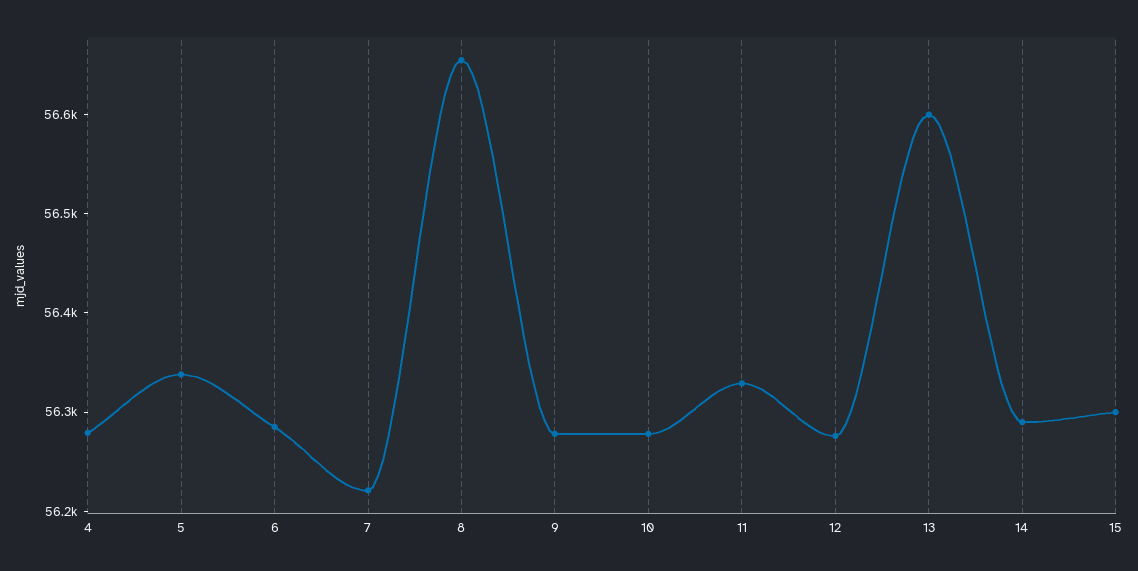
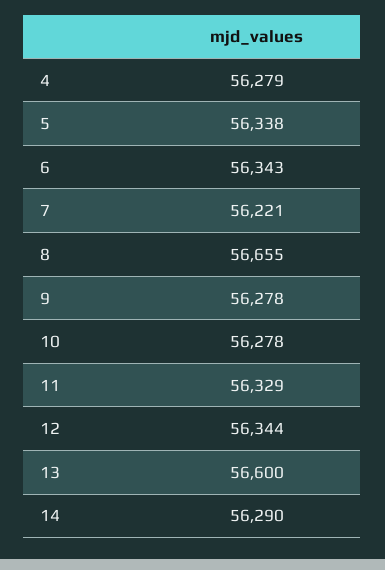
  {
    "4": 56279,
    "5": 56338,
-   "6": 56280,
+   "6": 56343,
    "7": 56221,
    "8": 56655,
    "9": 56278,
    "10": 56278,
    "11": 56329,
-   "12": 56280,
+   "12": 56344,
    "13": 56600,
-   "14": 56290,
+   "14": 56290
-   "15": 56300
  }

